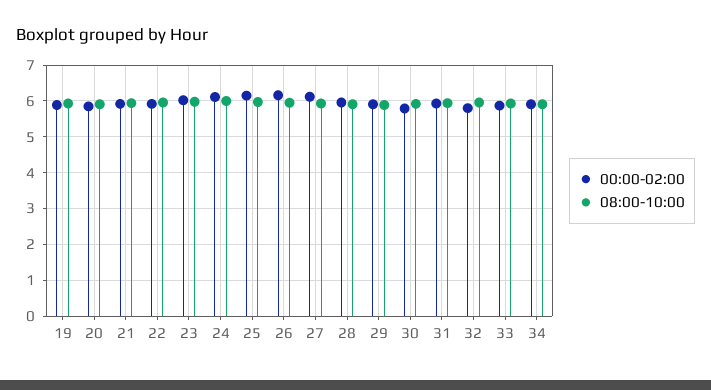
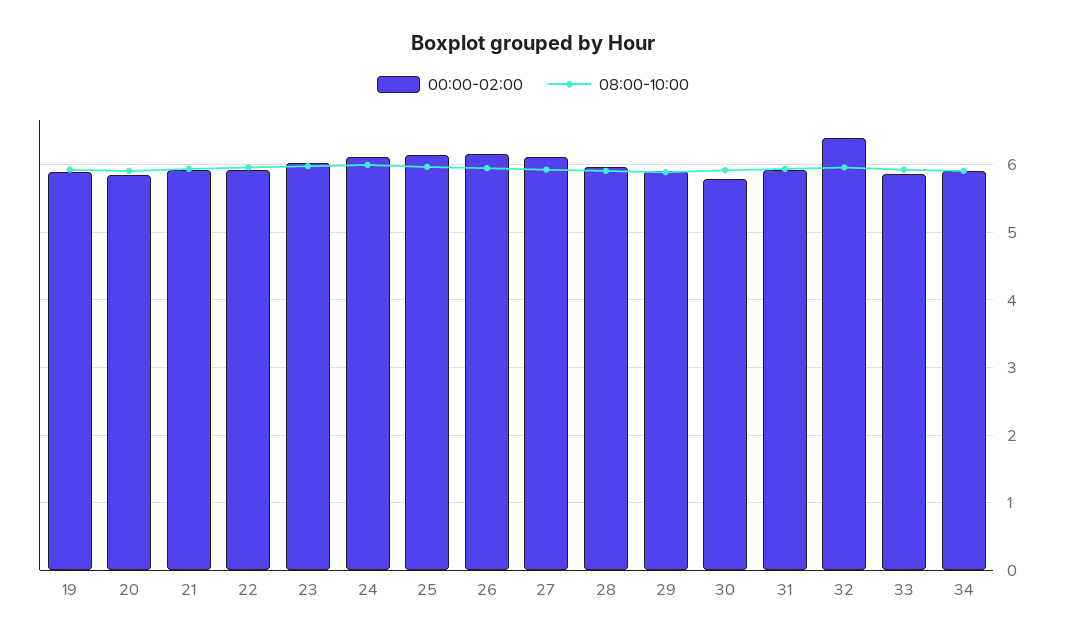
  {
    "00:00-02:00": {
      "19": 5.9,
      "20": 5.9,
      "21": 5.9,
      "22": 5.9,
      "23": 6,
      "24": 6.1,
      "25": 6.2,
      "26": 6.2,
      "27": 6.1,
      "28": 6,
      "29": 5.9,
      "30": 5.8,
      "31": 5.9,
-     "32": 5.8,
+     "32": 6.4,
      "33": 5.9,
      "34": 5.9
    },
    "08:00-10:00": {
      "19": 5.9,
      "20": 5.9,
      "21": 5.9,
      "22": 6,
      "23": 6,
      "24": 6,
      "25": 6,
      "26": 6,
      "27": 5.9,
      "28": 5.9,
      "29": 5.9,
      "30": 5.9,
      "31": 5.9,
      "32": 6,
      "33": 5.9,
      "34": 5.9
    }
  }

